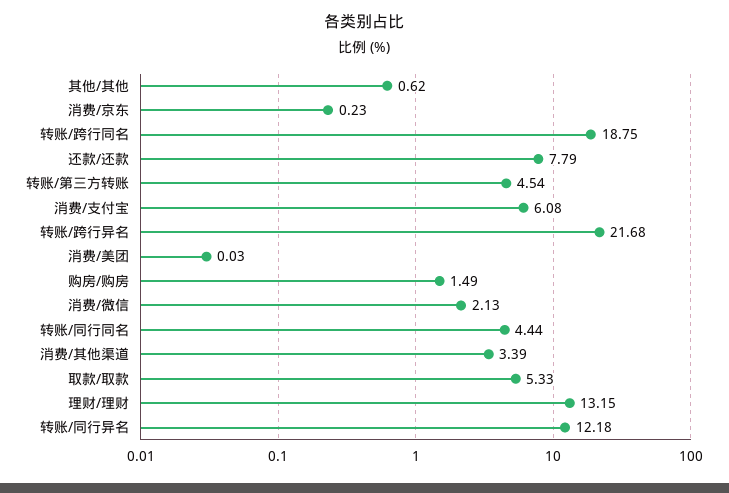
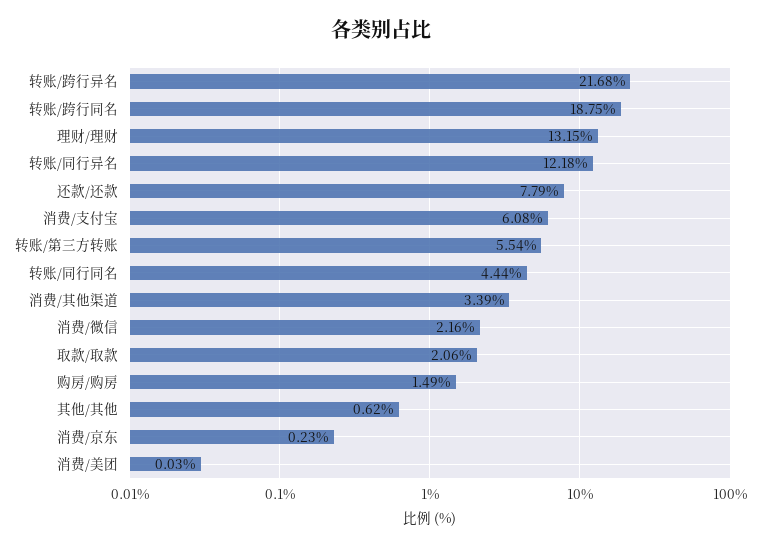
  {
    "其他/其他": 0.62,
    "消费/京东": 0.23,
    "转账/跨行同名": 18.75,
    "还款/还款": 7.79,
-   "转账/第三方转账": 4.54,
+   "转账/第三方转账": 5.54,
    "消费/支付宝": 6.08,
    "转账/跨行异名": 21.68,
    "消费/美团": 0.03,
    "购房/购房": 1.49,
-   "消费/微信": 2.13,
+   "消费/微信": 2.16,
    "转账/同行同名": 4.44,
    "消费/其他渠道": 3.39,
-   "取款/取款": 5.33,
+   "取款/取款": 2.06,
    "理财/理财": 13.15,
    "转账/同行异名": 12.18
  }

